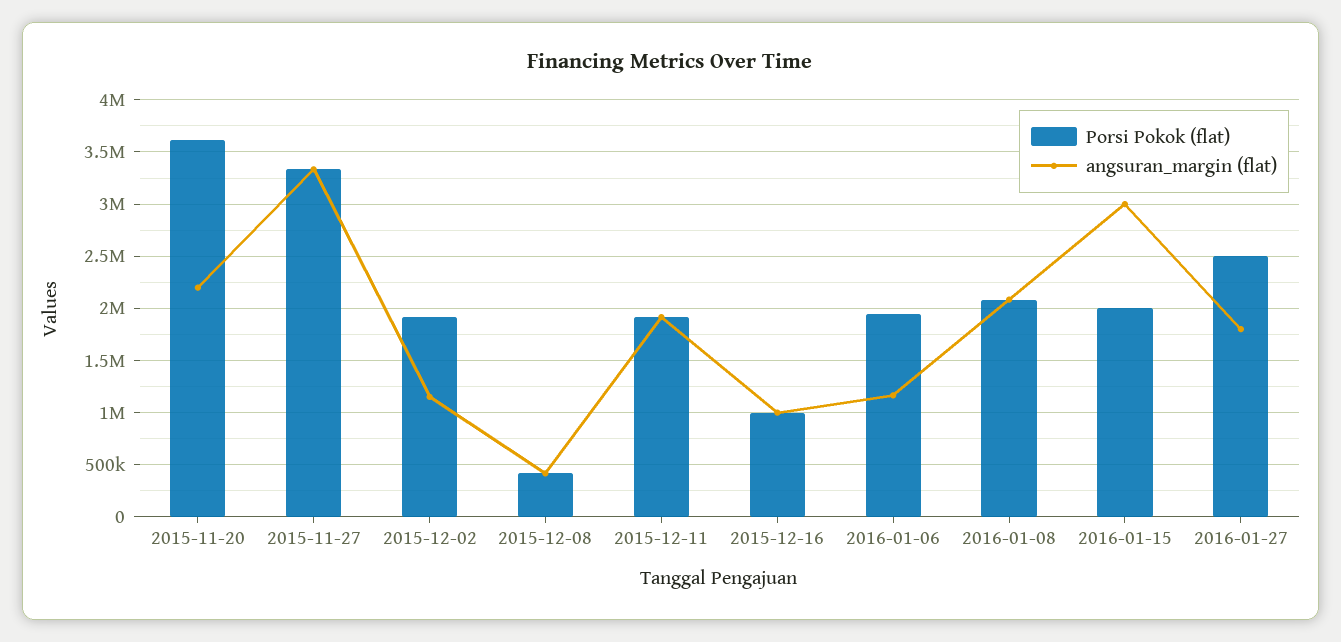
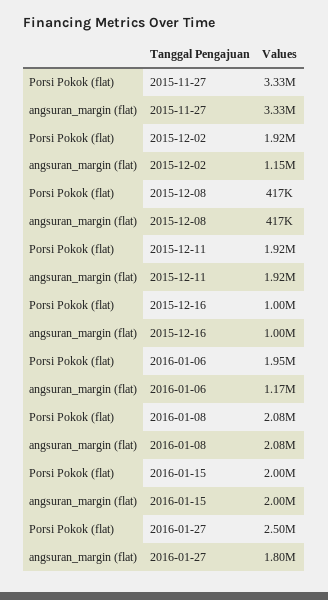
  {
    "Porsi Pokok (flat)": {
-     "2015-11-20": 3600000,
      "2015-11-27": 3330000,
      "2015-12-02": 1920000,
      "2015-12-08": 417000,
      "2015-12-11": 1920000,
      "2015-12-16": 1000000,
      "2016-01-06": 1950000,
      "2016-01-08": 2080000,
      "2016-01-15": 2000000,
      "2016-01-27": 2500000
    },
    "angsuran_margin (flat)": {
-     "2015-11-20": 2200000,
      "2015-11-27": 3330000,
      "2015-12-02": 1150000,
      "2015-12-08": 417000,
      "2015-12-11": 1920000,
      "2015-12-16": 1000000,
      "2016-01-06": 1170000,
      "2016-01-08": 2080000,
-     "2016-01-15": 3000000,
+     "2016-01-15": 2000000,
      "2016-01-27": 1800000
    }
  }

